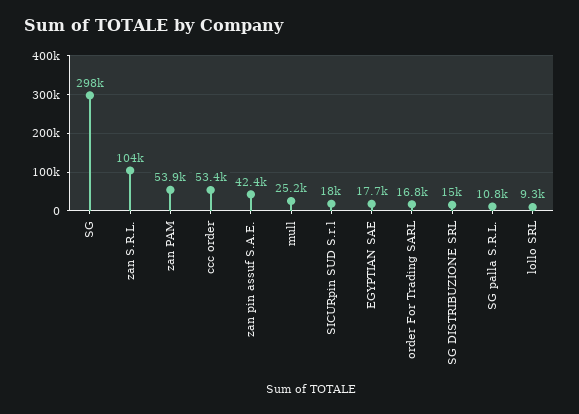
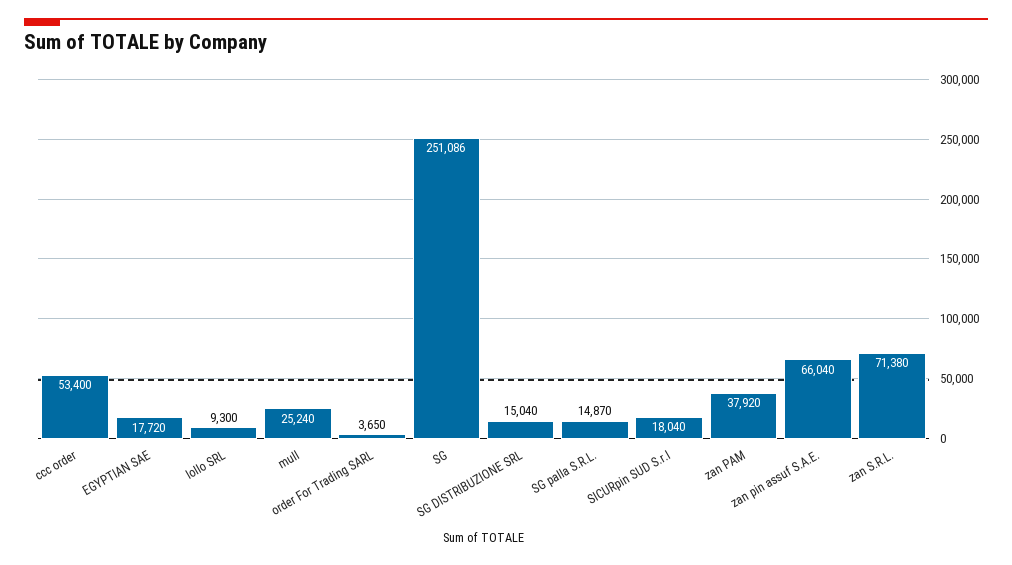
  {
-   "SG": 298000,
+   "SG": 251086,
-   "zan S.R.L.": 104000,
+   "zan S.R.L.": 71380,
-   "zan PAM": 53900,
+   "zan PAM": 37920,
    "ccc order": 53400,
-   "zan pin assuf S.A.E.": 42400,
+   "zan pin assuf S.A.E.": 66040,
    "mull": 25240,
    "SICURpin SUD S.r.l": 18040,
    "EGYPTIAN SAE": 17720,
-   "order For Trading SARL": 16800,
+   "order For Trading SARL": 3650,
    "SG DISTRIBUZIONE SRL": 15040,
-   "SG palla S.R.L.": 10800,
+   "SG palla S.R.L.": 14870,
    "lollo SRL": 9300
  }

